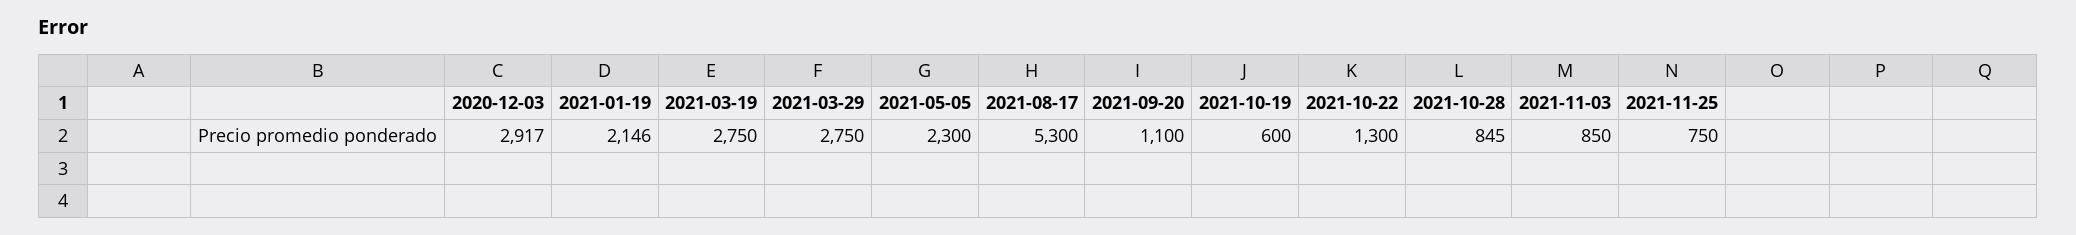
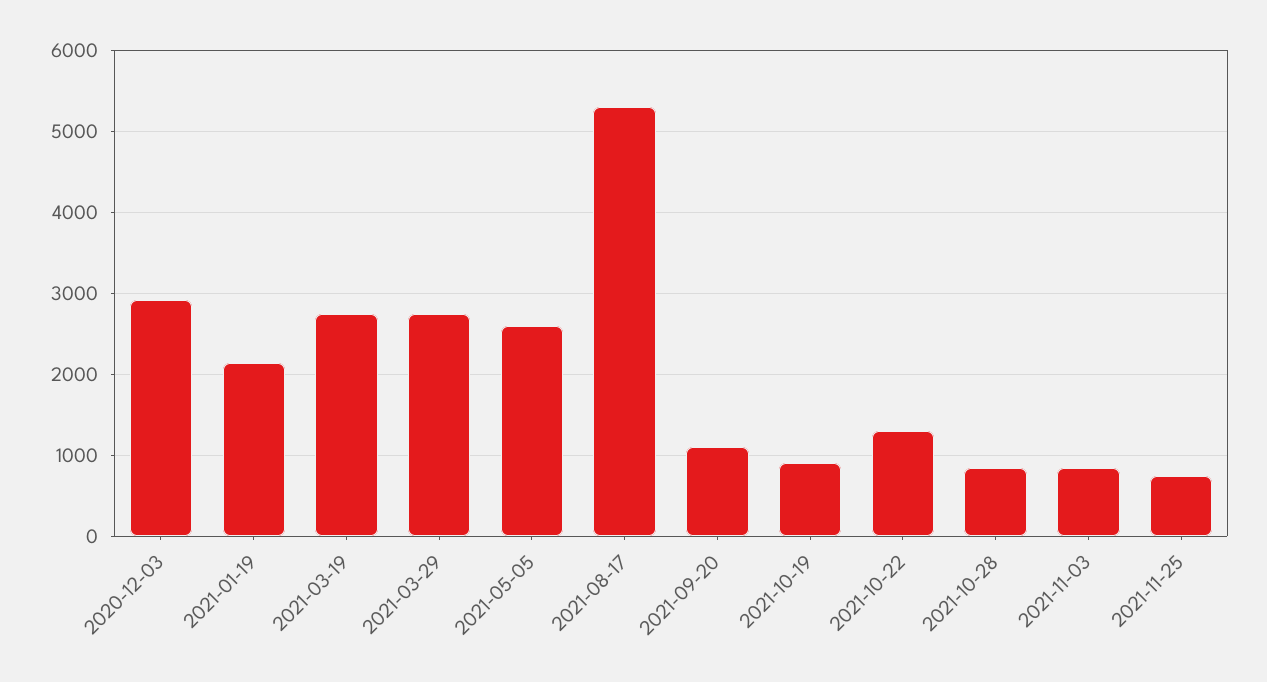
  {
    "2020-12-03": 2917,
    "2021-01-19": 2146,
    "2021-03-19": 2750,
    "2021-03-29": 2750,
-   "2021-05-05": 2300,
+   "2021-05-05": 2600,
    "2021-08-17": 5300,
    "2021-09-20": 1100,
-   "2021-10-19": 600,
+   "2021-10-19": 900,
    "2021-10-22": 1300,
    "2021-10-28": 845,
    "2021-11-03": 850,
    "2021-11-25": 750
  }

